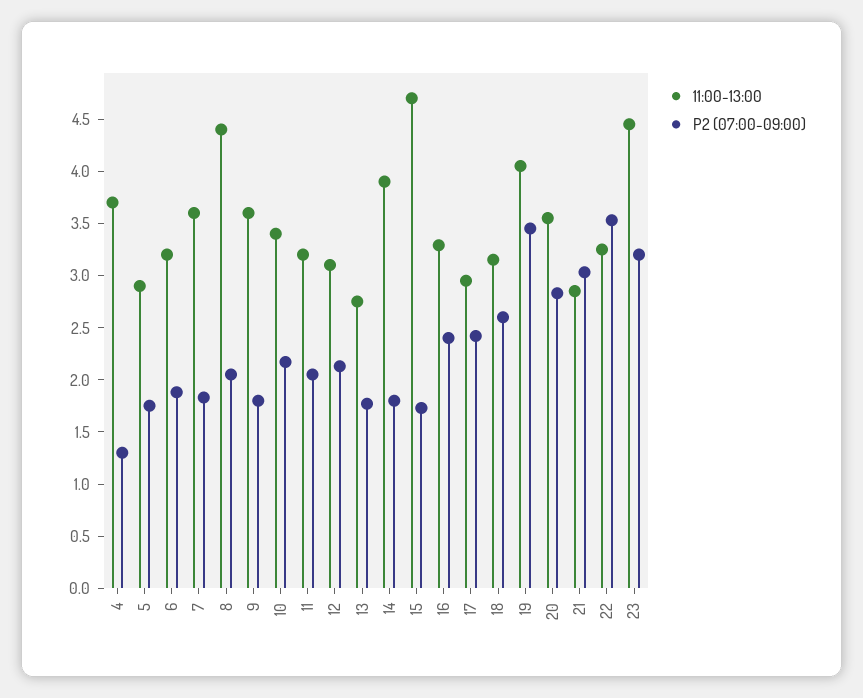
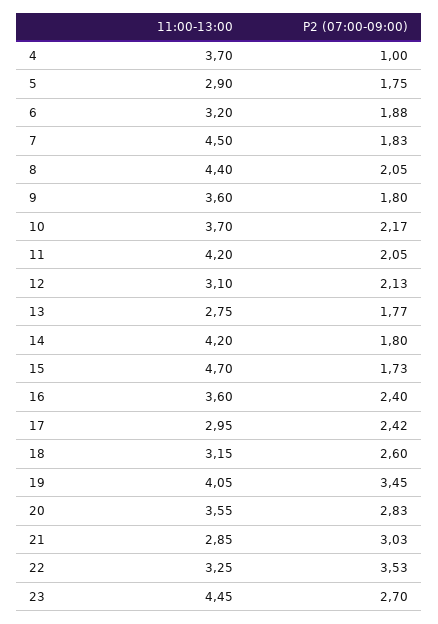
  {
    "11:00-13:00": {
      "4": 3.7,
      "5": 2.9,
      "6": 3.2,
-     "7": 3.6,
+     "7": 4.5,
      "8": 4.4,
      "9": 3.6,
-     "10": 3.4,
+     "10": 3.7,
-     "11": 3.2,
+     "11": 4.2,
      "12": 3.1,
      "13": 2.75,
-     "14": 3.9,
+     "14": 4.2,
      "15": 4.7,
-     "16": 3.3,
+     "16": 3.6,
      "17": 2.95,
      "18": 3.15,
      "19": 4.05,
      "20": 3.55,
      "21": 2.85,
      "22": 3.25,
      "23": 4.45
    },
    "P2 (07:00-09:00)": {
-     "4": 1.3,
+     "4": 1,
      "5": 1.75,
      "6": 1.88,
      "7": 1.83,
      "8": 2.05,
      "9": 1.8,
      "10": 2.17,
      "11": 2.05,
      "12": 2.13,
      "13": 1.77,
      "14": 1.8,
      "15": 1.73,
      "16": 2.4,
      "17": 2.42,
      "18": 2.6,
      "19": 3.45,
      "20": 2.83,
      "21": 3.03,
      "22": 3.53,
-     "23": 3.2
+     "23": 2.7
    }
  }

